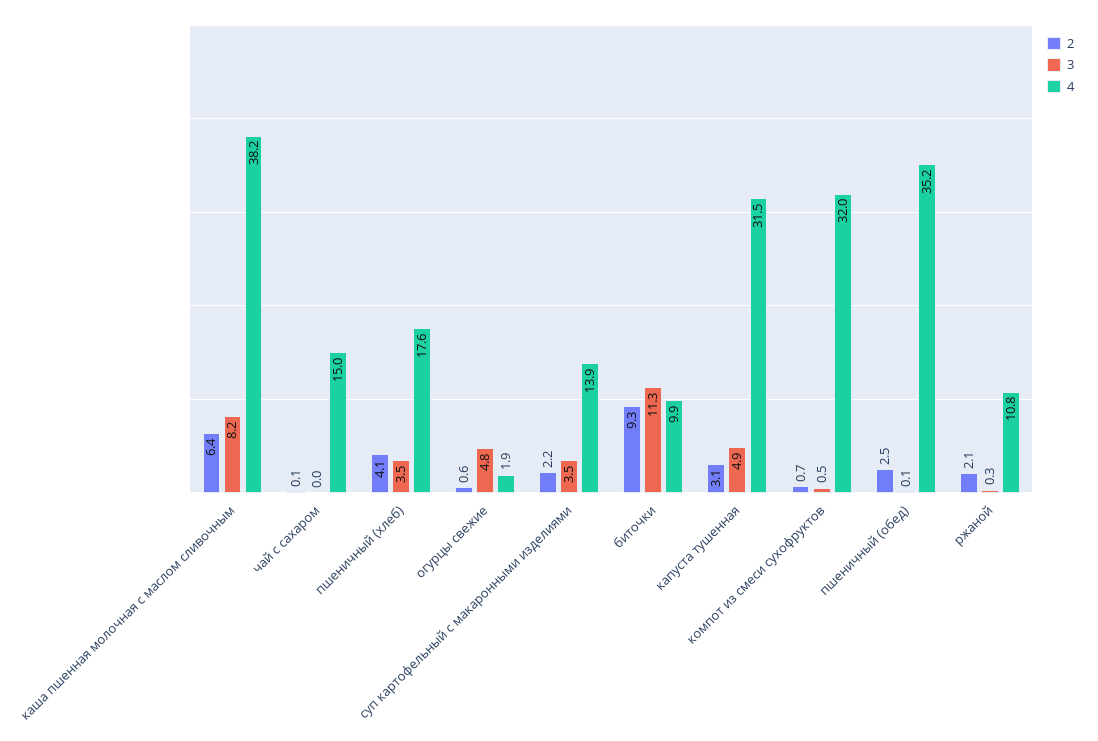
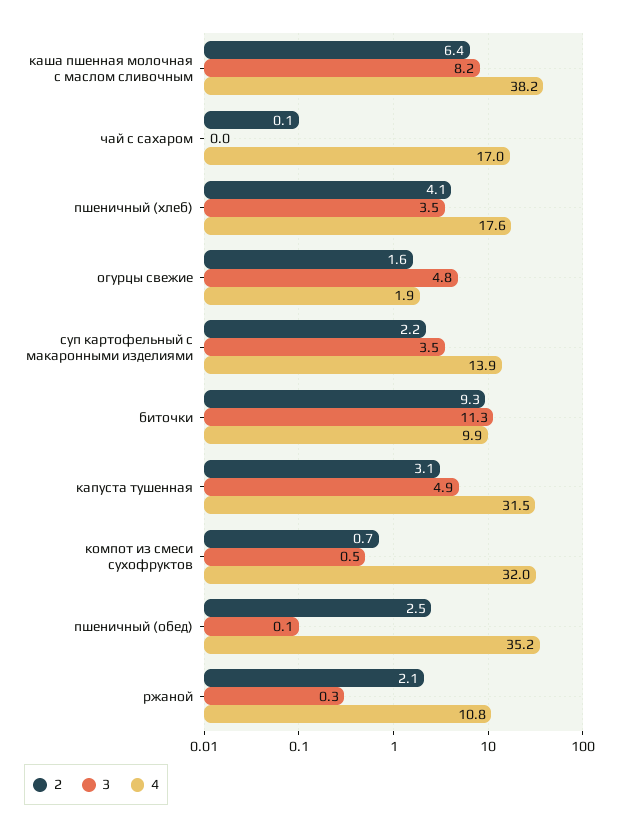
  {
    "2": {
      "каша пшенная молочная с маслом сливочным": 6.4,
      "чай с сахаром": 0.1,
      "пшеничный (хлеб)": 4.1,
-     "огурцы свежие": 0.6,
+     "огурцы свежие": 1.6,
      "суп картофельный с макаронными изделиями": 2.2,
      "биточки": 9.3,
      "капуста тушенная": 3.1,
      "компот из смеси сухофруктов": 0.7,
      "пшеничный (обед)": 2.5,
      "ржаной": 2.1
    },
    "3": {
      "каша пшенная молочная с маслом сливочным": 8.2,
      "чай с сахаром": 0,
      "пшеничный (хлеб)": 3.5,
      "огурцы свежие": 4.8,
      "суп картофельный с макаронными изделиями": 3.5,
      "биточки": 11.3,
      "капуста тушенная": 4.9,
      "компот из смеси сухофруктов": 0.5,
      "пшеничный (обед)": 0.1,
      "ржаной": 0.3
    },
    "4": {
      "каша пшенная молочная с маслом сливочным": 38.2,
-     "чай с сахаром": 15,
+     "чай с сахаром": 17,
      "пшеничный (хлеб)": 17.6,
      "огурцы свежие": 1.9,
      "суп картофельный с макаронными изделиями": 13.9,
      "биточки": 9.9,
      "капуста тушенная": 31.5,
      "компот из смеси сухофруктов": 32,
      "пшеничный (обед)": 35.2,
      "ржаной": 10.8
    }
  }

